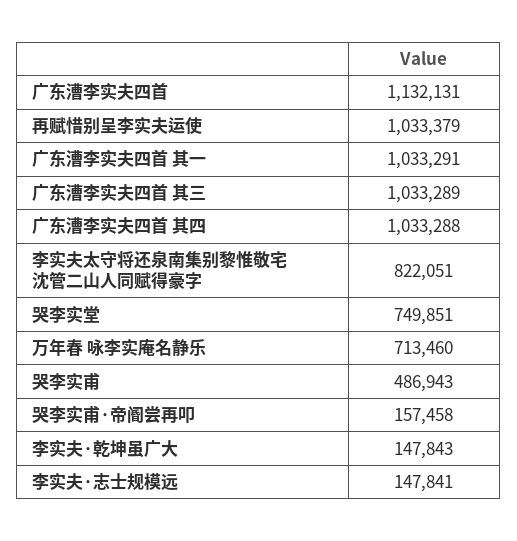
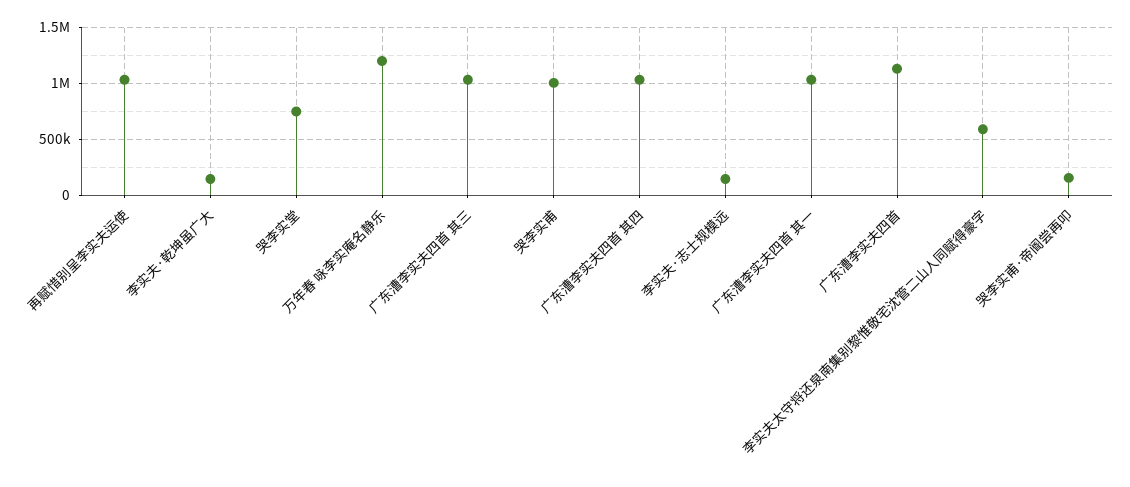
  {
    "广东漕李实夫四首": 1132131,
    "再赋惜别呈李实夫运使": 1033379,
    "广东漕李实夫四首 其一": 1033291,
    "广东漕李实夫四首 其三": 1033289,
    "广东漕李实夫四首 其四": 1033288,
-   "李实夫太守将还泉南集别黎惟敬宅沈管二山人同赋得豪字": 822051,
+   "李实夫太守将还泉南集别黎惟敬宅沈管二山人同赋得豪字": 600000,
    "哭李实堂": 749851,
-   "万年春 咏李实庵名静乐": 713460,
+   "万年春 咏李实庵名静乐": 1200000,
-   "哭李实甫": 486943,
+   "哭李实甫": 1000000,
    "哭李实甫·帝阍尝再叩": 157458,
    "李实夫·乾坤虽广大": 147843,
    "李实夫·志士规模远": 147841
  }

